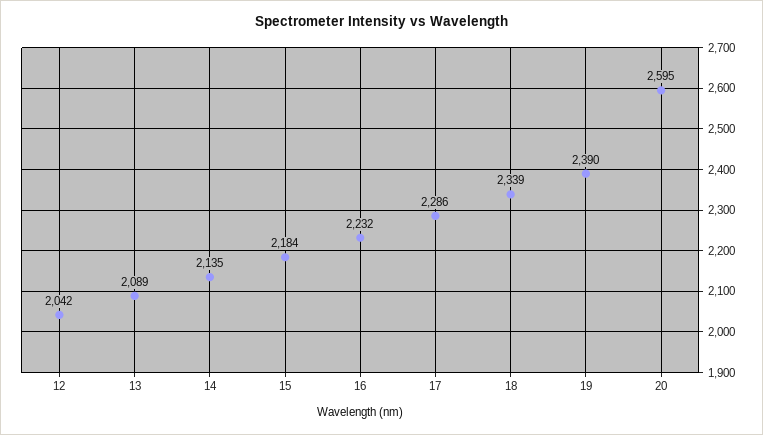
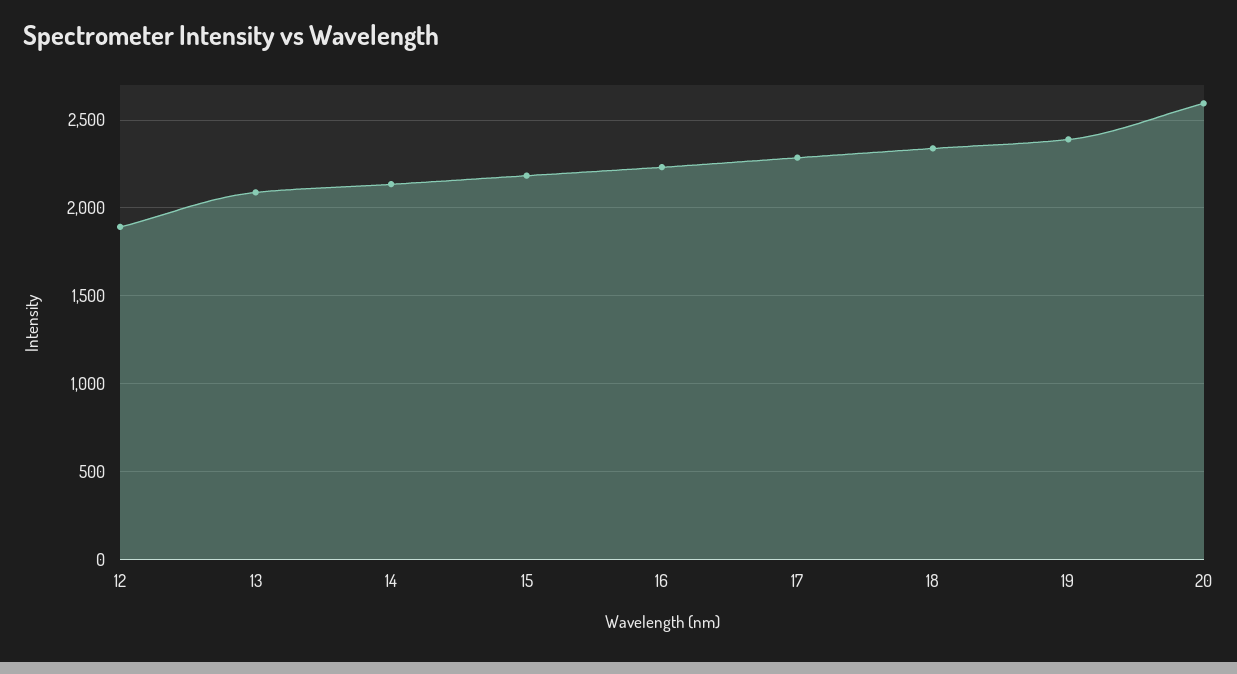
  {
-   "12": 2042,
+   "12": 1900,
    "13": 2089,
    "14": 2135,
    "15": 2184,
    "16": 2232,
    "17": 2286,
    "18": 2339,
    "19": 2390,
    "20": 2595
  }

